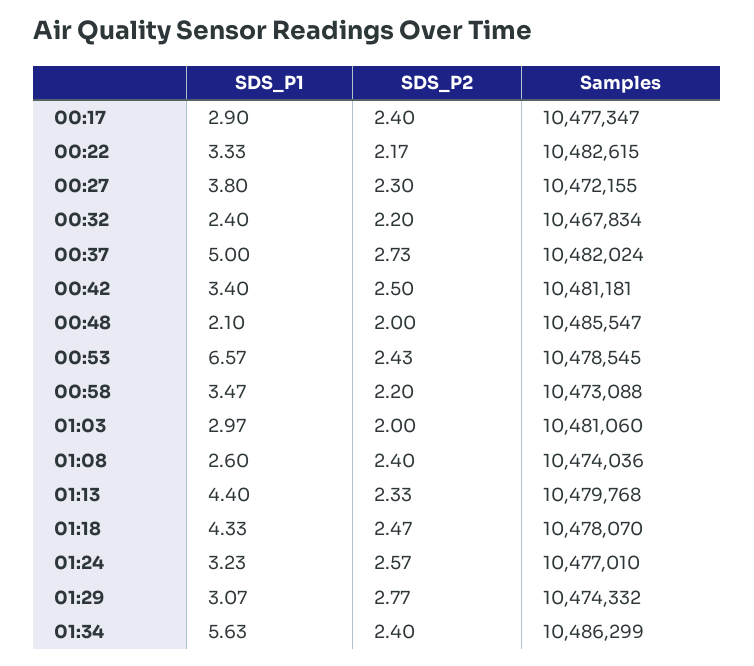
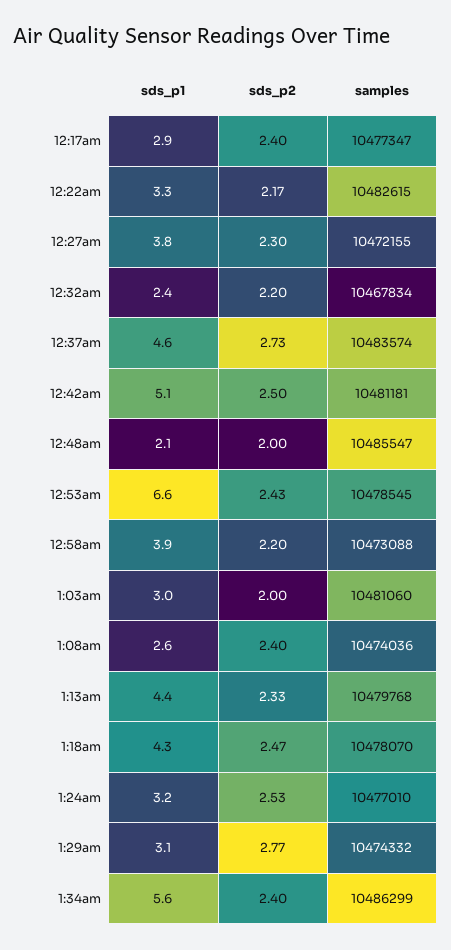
  {
    "SDS_P1": {
      "00:17": 2.9,
      "00:22": 3.33,
      "00:27": 3.8,
      "00:32": 2.4,
-     "00:37": 5,
+     "00:37": 4.6,
-     "00:42": 3.4,
+     "00:42": 5.1,
      "00:48": 2.1,
      "00:53": 6.57,
-     "00:58": 3.47,
+     "00:58": 3.9,
      "01:03": 2.97,
      "01:08": 2.6,
      "01:13": 4.4,
      "01:18": 4.33,
      "01:24": 3.23,
      "01:29": 3.07,
      "01:34": 5.63
    },
    "SDS_P2": {
      "00:17": 2.4,
      "00:22": 2.17,
      "00:27": 2.3,
      "00:32": 2.2,
      "00:37": 2.73,
      "00:42": 2.5,
      "00:48": 2,
      "00:53": 2.43,
      "00:58": 2.2,
      "01:03": 2,
      "01:08": 2.4,
      "01:13": 2.33,
      "01:18": 2.47,
-     "01:24": 2.57,
+     "01:24": 2.53,
      "01:29": 2.77,
      "01:34": 2.4
    },
    "Samples": {
      "00:17": 10477347,
      "00:22": 10482615,
      "00:27": 10472155,
      "00:32": 10467834,
-     "00:37": 10482024,
+     "00:37": 10483574,
      "00:42": 10481181,
      "00:48": 10485547,
      "00:53": 10478545,
      "00:58": 10473088,
      "01:03": 10481060,
      "01:08": 10474036,
      "01:13": 10479768,
      "01:18": 10478070,
      "01:24": 10477010,
      "01:29": 10474332,
      "01:34": 10486299
    }
  }

